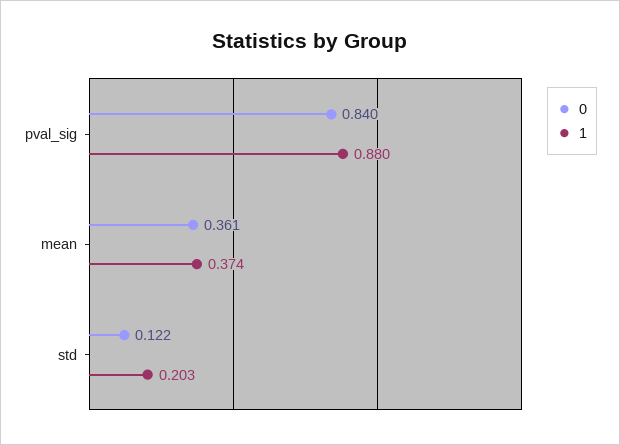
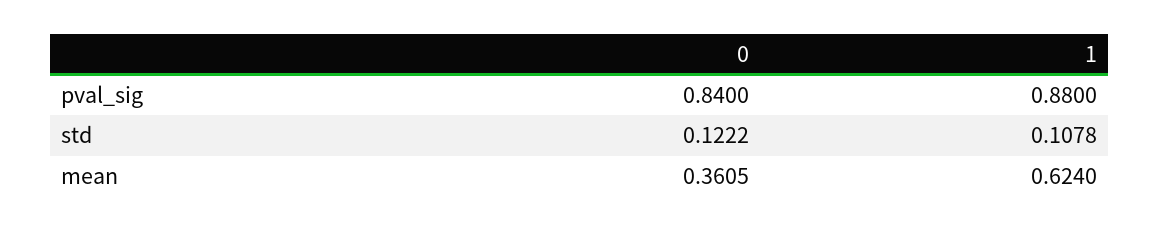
  {
    "0": {
      "pval_sig": 0.84,
      "mean": 0.3605,
      "std": 0.1222
    },
    "1": {
      "pval_sig": 0.88,
-     "mean": 0.374,
+     "mean": 0.624,
-     "std": 0.203
+     "std": 0.1078
    }
  }

